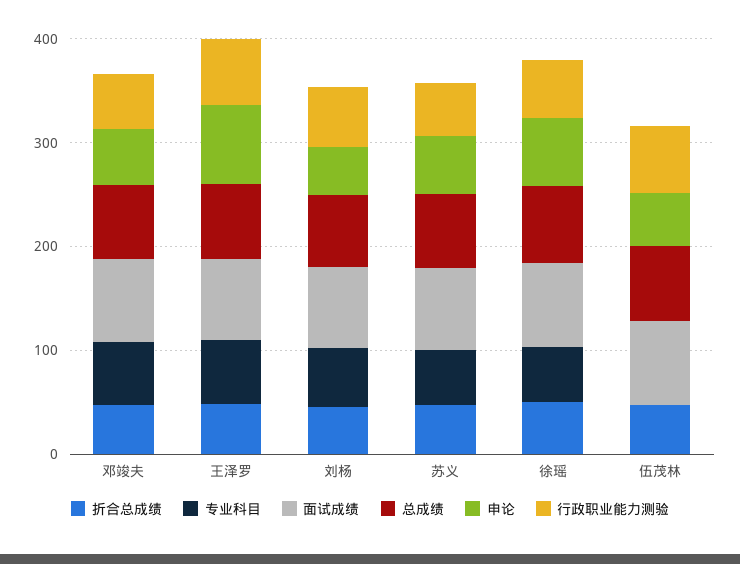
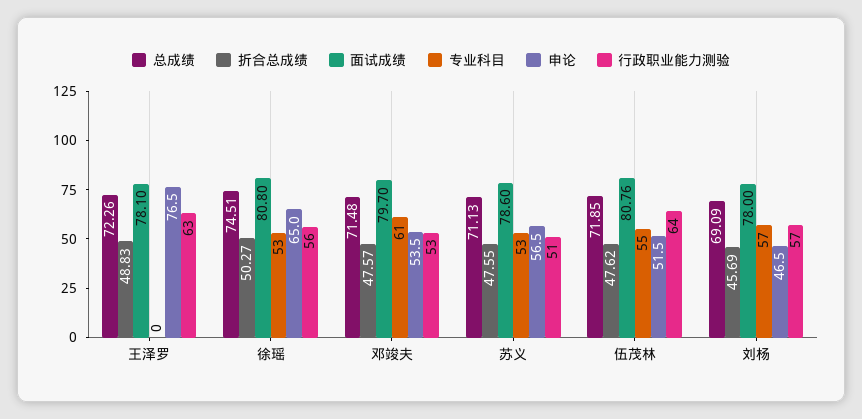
  {
    "折合总成绩": {
      "邓竣夫": 47.57,
      "王泽罗": 48.83,
      "刘杨": 45.69,
      "苏义": 47.55,
      "徐瑶": 50.27,
      "伍茂林": 47.62
    },
    "专业科目": {
      "邓竣夫": 61,
-     "王泽罗": 60,
+     "王泽罗": 0,
      "刘杨": 57,
      "苏义": 53,
      "徐瑶": 53,
-     "伍茂林": 0
+     "伍茂林": 55
    },
    "面试成绩": {
      "邓竣夫": 79.7,
      "王泽罗": 78.1,
      "刘杨": 78,
      "苏义": 78.6,
      "徐瑶": 80.8,
      "伍茂林": 80.76
    },
    "总成绩": {
      "邓竣夫": 71.48,
      "王泽罗": 72.26,
      "刘杨": 69.09,
      "苏义": 71.13,
      "徐瑶": 74.51,
      "伍茂林": 71.85
    },
    "申论": {
      "邓竣夫": 53.5,
      "王泽罗": 76.5,
      "刘杨": 46.5,
      "苏义": 56.5,
      "徐瑶": 65,
      "伍茂林": 51.5
    },
    "行政职业能力测验": {
      "邓竣夫": 53,
      "王泽罗": 63,
      "刘杨": 57,
      "苏义": 51,
      "徐瑶": 56,
      "伍茂林": 64
    }
  }

